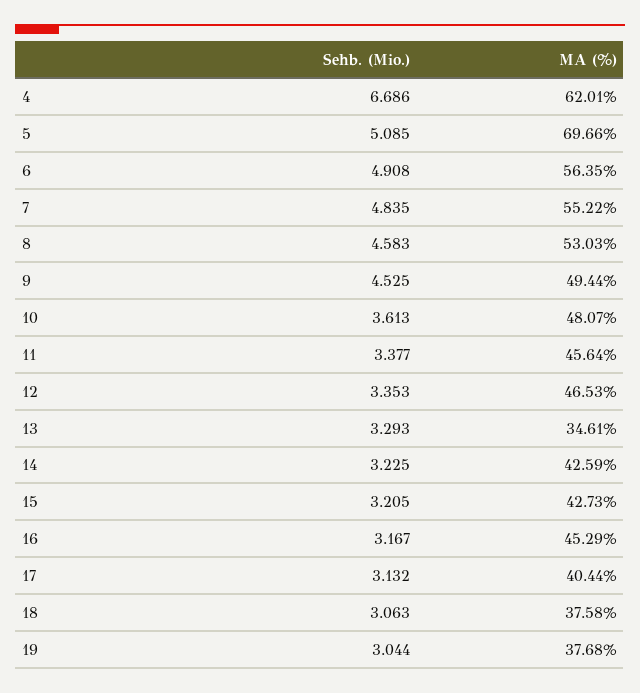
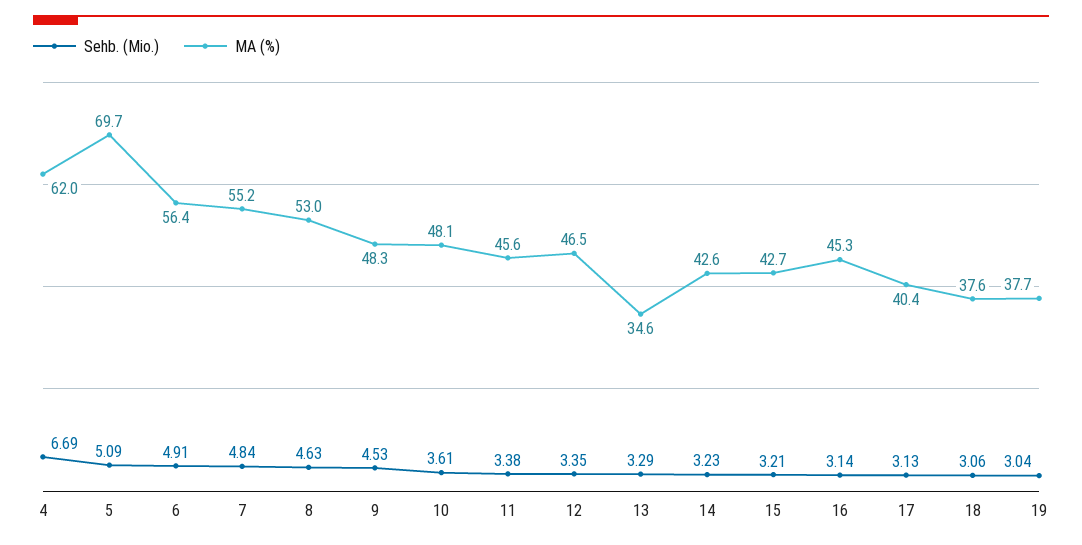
  {
    "Sehb. (Mio.)": {
      "4": 6.686,
      "5": 5.085,
      "6": 4.908,
      "7": 4.835,
-     "8": 4.583,
+     "8": 4.63,
      "9": 4.525,
      "10": 3.613,
      "11": 3.377,
      "12": 3.353,
      "13": 3.293,
      "14": 3.225,
      "15": 3.205,
-     "16": 3.167,
+     "16": 3.14,
      "17": 3.132,
      "18": 3.063,
      "19": 3.044
    },
    "MA (%)": {
      "4": 62.01,
      "5": 69.66,
      "6": 56.35,
      "7": 55.22,
      "8": 53.03,
-     "9": 49.44,
+     "9": 48.3,
      "10": 48.07,
      "11": 45.64,
      "12": 46.53,
      "13": 34.61,
      "14": 42.59,
      "15": 42.73,
      "16": 45.29,
      "17": 40.44,
      "18": 37.58,
      "19": 37.68
    }
  }

